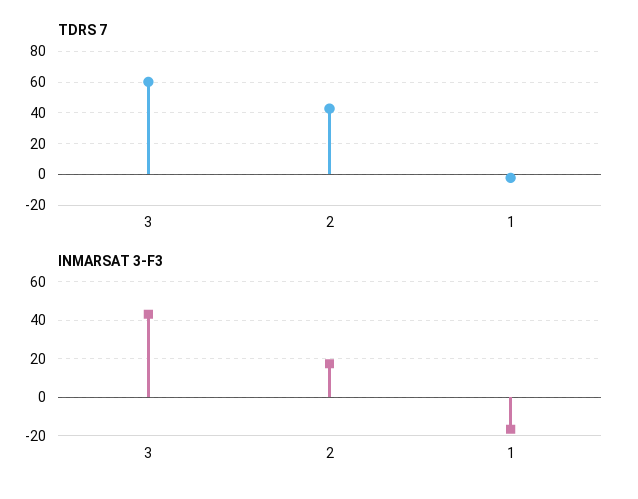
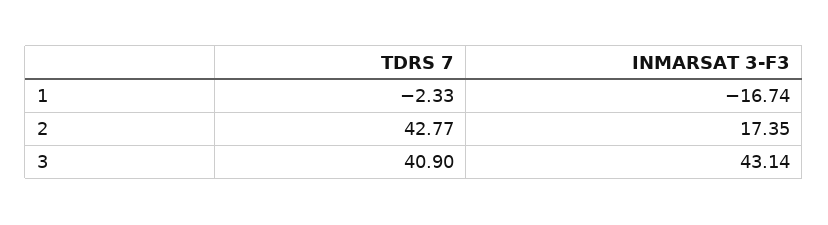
  {
    "TDRS 7": {
-     "3": 60,
+     "3": 40.9,
      "2": 42.77,
      "1": -2.33
    },
    "INMARSAT 3-F3": {
      "3": 43.14,
      "2": 17.35,
      "1": -16.74
    }
  }

